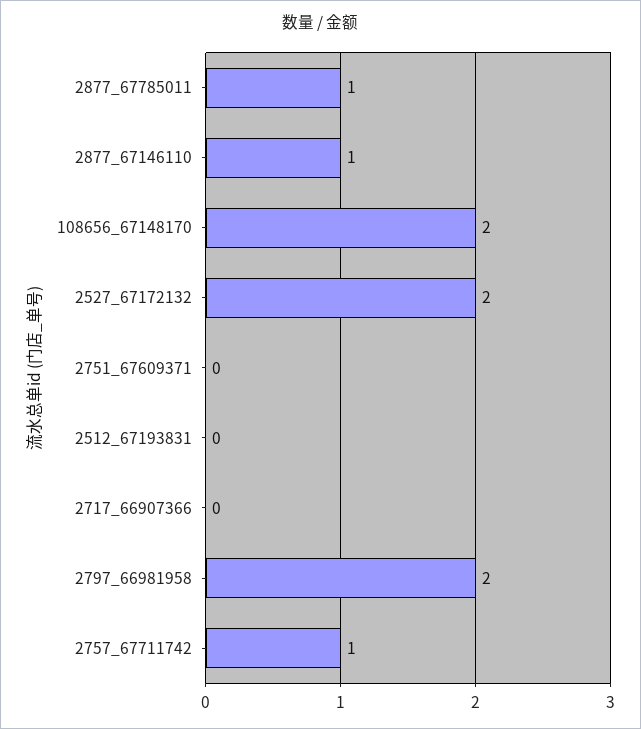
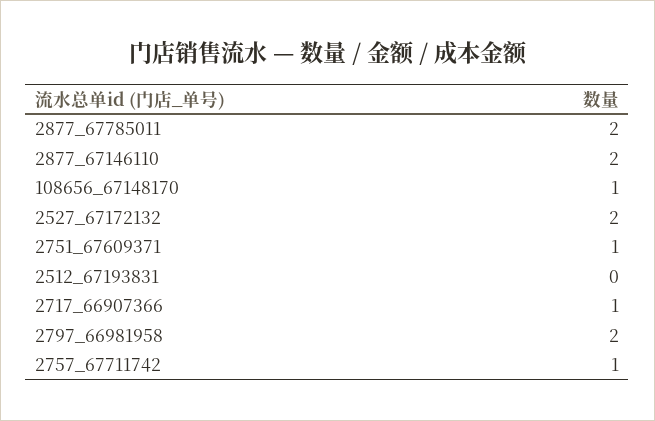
  {
-   "2877_67785011": 1,
+   "2877_67785011": 2,
-   "2877_67146110": 1,
+   "2877_67146110": 2,
-   "108656_67148170": 2,
+   "108656_67148170": 1,
    "2527_67172132": 2,
-   "2751_67609371": 0,
+   "2751_67609371": 1,
    "2512_67193831": 0,
-   "2717_66907366": 0,
+   "2717_66907366": 1,
    "2797_66981958": 2,
    "2757_67711742": 1
  }

